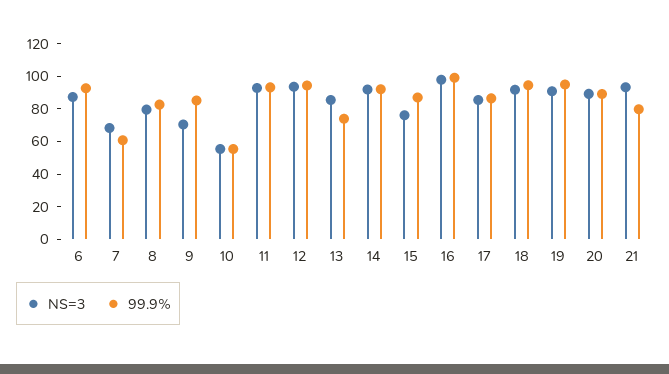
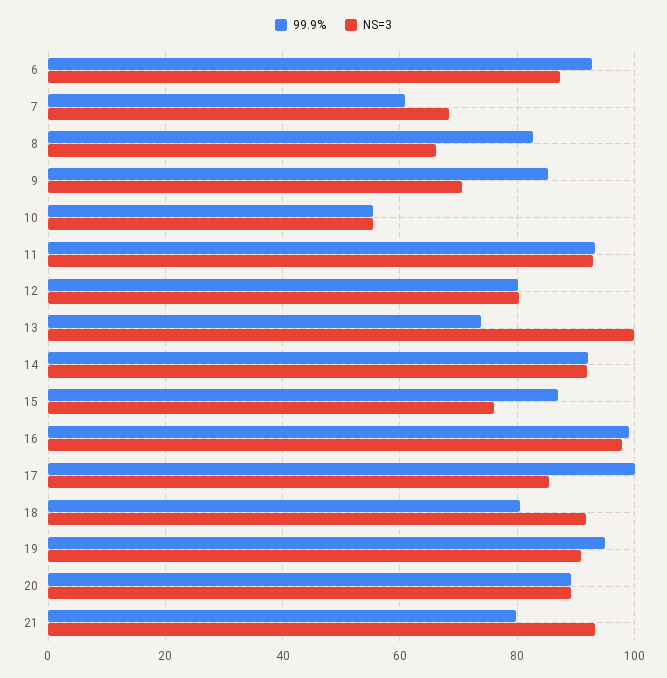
  {
    "NS=3": {
      "6": 88,
      "7": 68,
-     "8": 80,
+     "8": 66,
      "9": 70,
      "10": 56,
      "11": 92,
-     "12": 95,
+     "12": 80,
-     "13": 85,
+     "13": 100,
      "14": 92,
      "15": 76,
      "16": 98,
      "17": 86,
      "18": 92,
      "19": 90,
      "20": 90,
      "21": 94
    },
    "99.9%": {
      "6": 92,
      "7": 60,
      "8": 82,
      "9": 86,
      "10": 56,
      "11": 94,
-     "12": 95,
+     "12": 80,
      "13": 74,
      "14": 92,
      "15": 88,
      "16": 100,
-     "17": 85,
+     "17": 100,
-     "18": 95,
+     "18": 80,
      "19": 94,
      "20": 90,
      "21": 80
    }
  }

